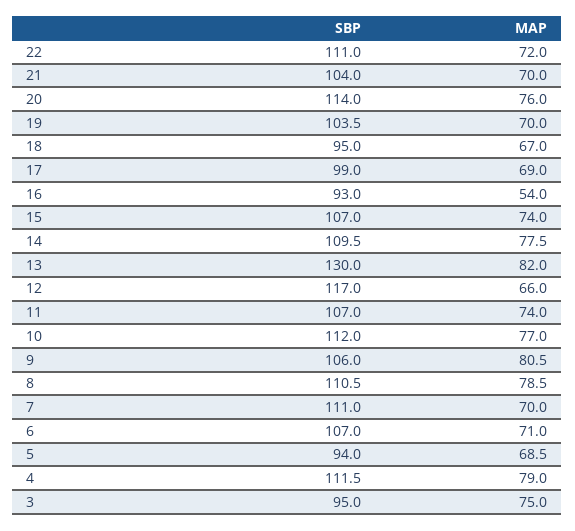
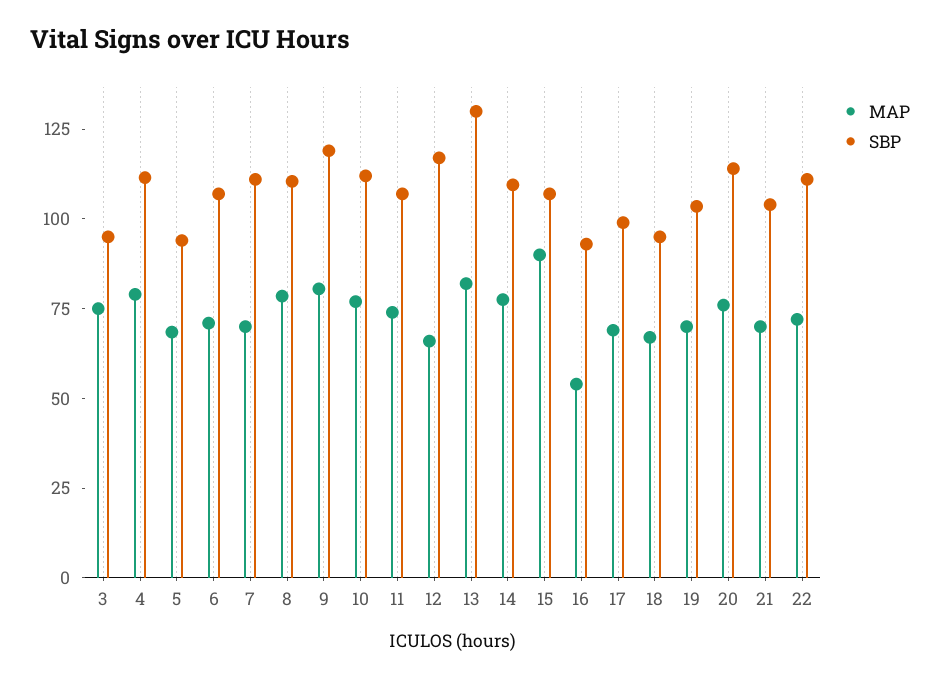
  {
    "SBP": {
      "22": 111,
      "21": 104,
      "20": 114,
      "19": 103.5,
      "18": 95,
      "17": 99,
      "16": 93,
      "15": 107,
      "14": 109.5,
      "13": 130,
      "12": 117,
      "11": 107,
      "10": 112,
-     "9": 106,
+     "9": 120,
      "8": 110.5,
      "7": 111,
      "6": 107,
      "5": 94,
      "4": 111.5,
      "3": 95
    },
    "MAP": {
      "22": 72,
      "21": 70,
      "20": 76,
      "19": 70,
      "18": 67,
      "17": 69,
      "16": 54,
-     "15": 74,
+     "15": 90,
      "14": 77.5,
      "13": 82,
      "12": 66,
      "11": 74,
      "10": 77,
      "9": 80.5,
      "8": 78.5,
      "7": 70,
      "6": 71,
      "5": 68.5,
      "4": 79,
      "3": 75
    }
  }

